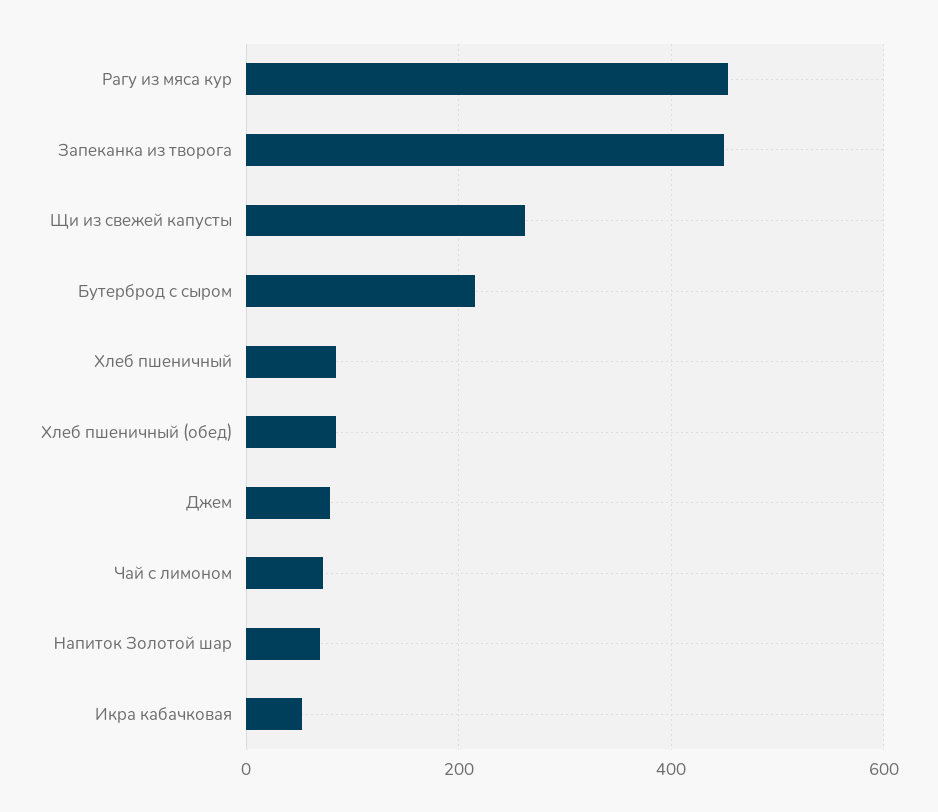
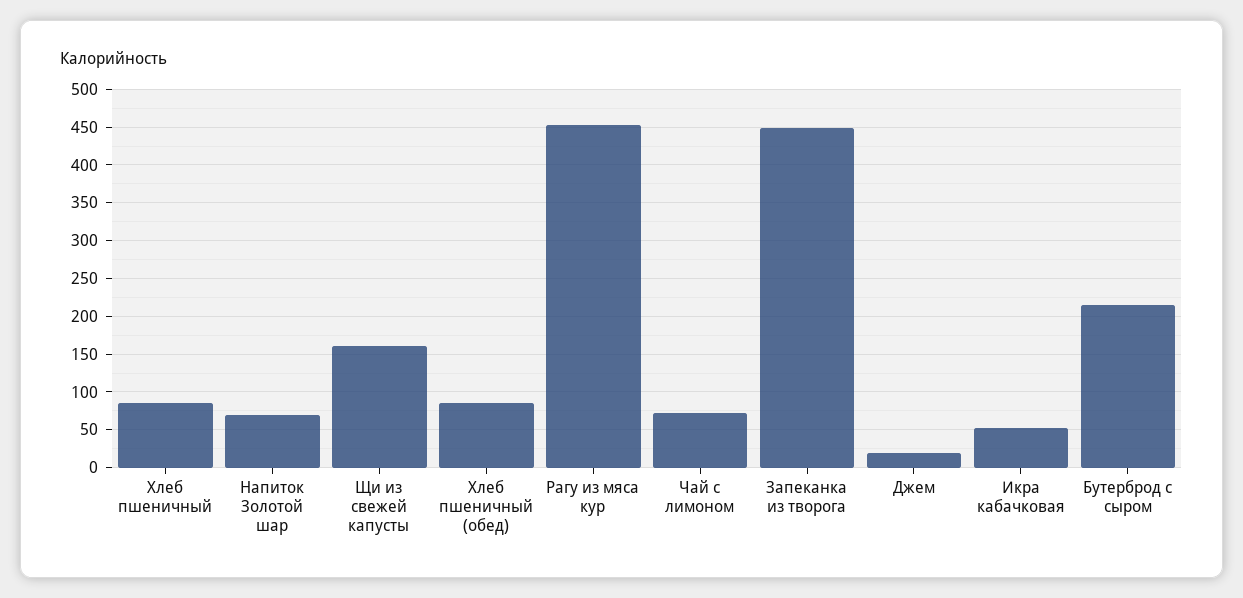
  {
    "Рагу из мяса кур": 450,
    "Запеканка из творога": 450,
-   "Щи из свежей капусты": 260,
+   "Щи из свежей капусты": 160,
    "Бутерброд с сыром": 220,
    "Хлеб пшеничный": 90,
    "Хлеб пшеничный (обед)": 90,
-   "Джем": 80,
+   "Джем": 20,
    "Чай с лимоном": 70,
    "Напиток Золотой шар": 70,
    "Икра кабачковая": 50
  }

